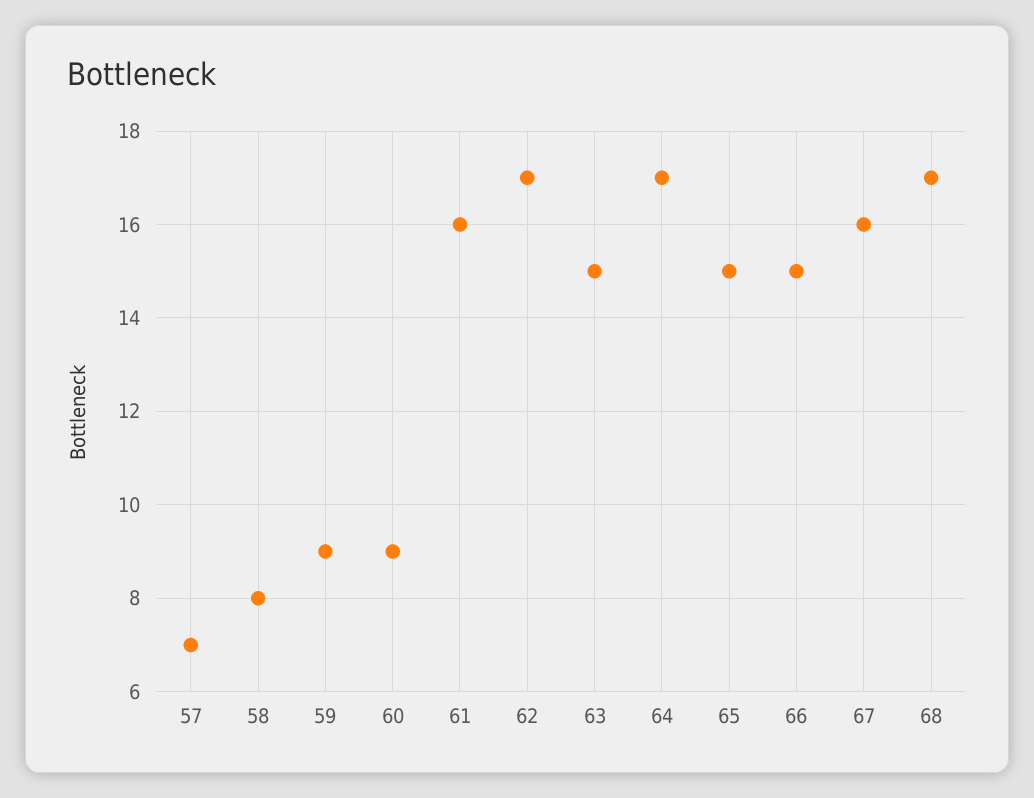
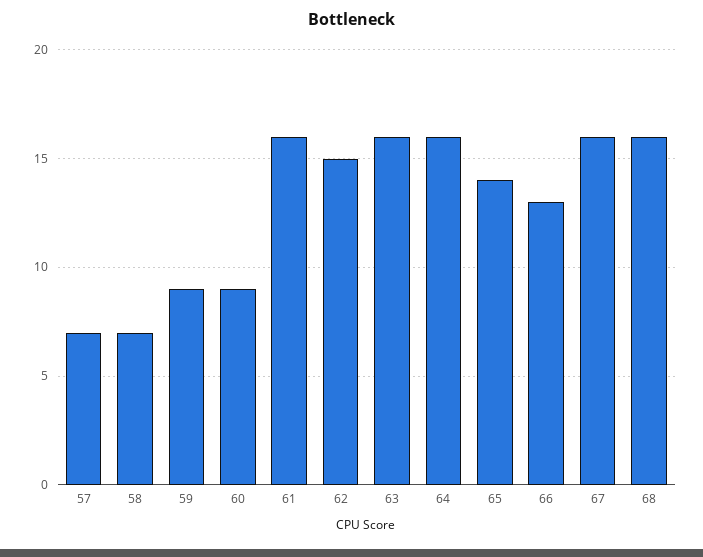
  {
    "57": 7,
-   "58": 8,
+   "58": 7,
    "59": 9,
    "60": 9,
    "61": 16,
-   "62": 17,
+   "62": 15,
-   "63": 15,
+   "63": 16,
-   "64": 17,
+   "64": 16,
-   "65": 15,
+   "65": 14,
-   "66": 15,
+   "66": 13,
    "67": 16,
-   "68": 17
+   "68": 16
  }

